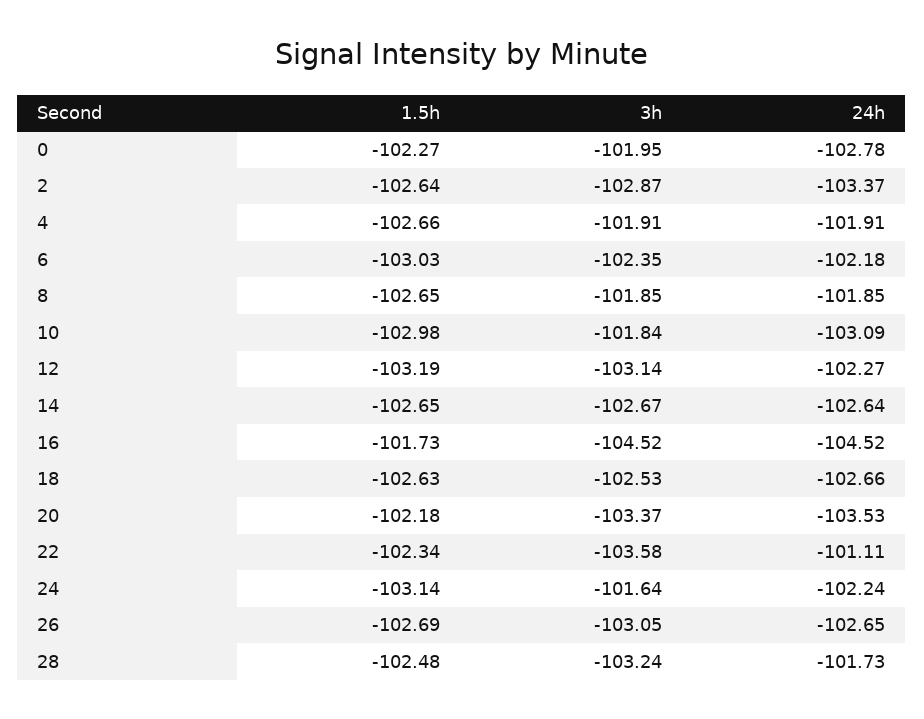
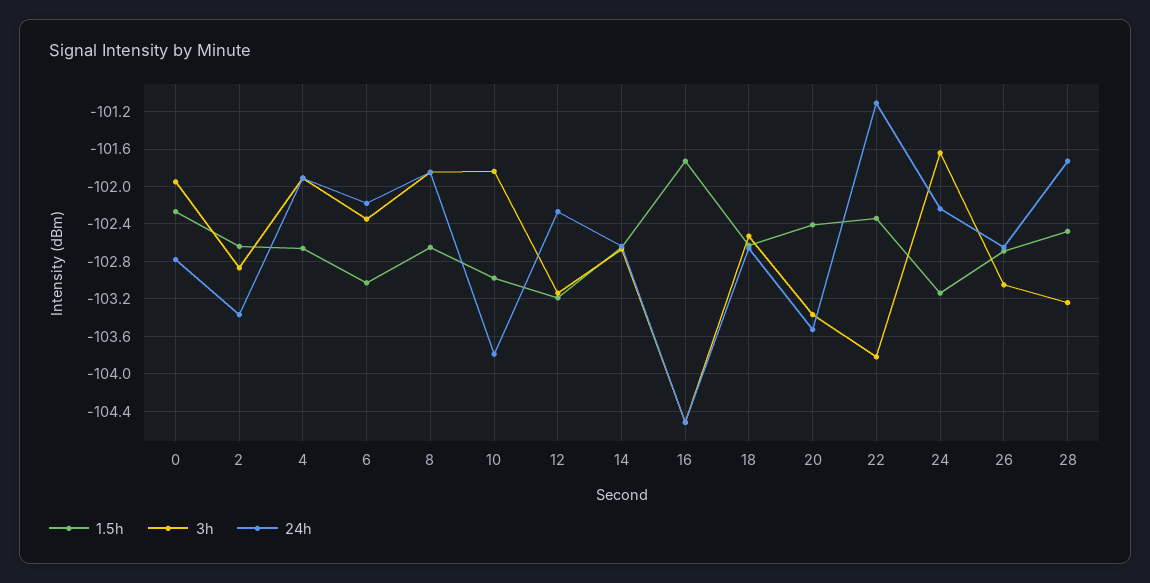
  {
    "1.5h": {
      "0": -102.27,
      "2": -102.64,
      "4": -102.66,
      "6": -103.03,
      "8": -102.65,
      "10": -102.98,
      "12": -103.19,
      "14": -102.65,
      "16": -101.73,
      "18": -102.63,
-     "20": -102.18,
+     "20": -102.4,
      "22": -102.34,
      "24": -103.14,
      "26": -102.69,
      "28": -102.48
    },
    "3h": {
      "0": -101.95,
      "2": -102.87,
      "4": -101.91,
      "6": -102.35,
      "8": -101.85,
      "10": -101.84,
      "12": -103.14,
      "14": -102.67,
      "16": -104.52,
      "18": -102.53,
      "20": -103.37,
-     "22": -103.58,
+     "22": -103.8,
      "24": -101.64,
      "26": -103.05,
      "28": -103.24
    },
    "24h": {
      "0": -102.78,
      "2": -103.37,
      "4": -101.91,
      "6": -102.18,
      "8": -101.85,
-     "10": -103.09,
+     "10": -103.8,
      "12": -102.27,
      "14": -102.64,
      "16": -104.52,
      "18": -102.66,
      "20": -103.53,
      "22": -101.11,
      "24": -102.24,
      "26": -102.65,
      "28": -101.73
    }
  }

